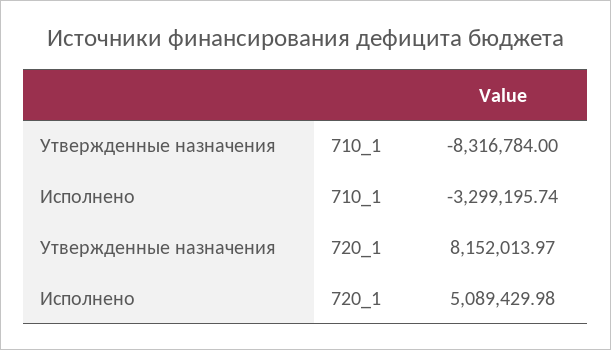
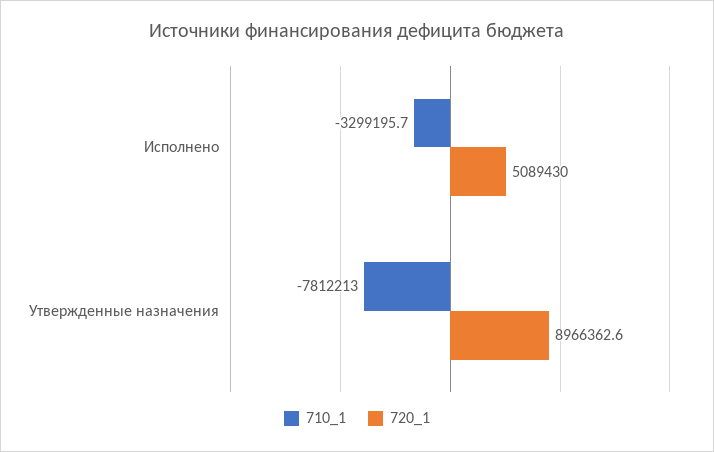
  {
    "710_1": {
-     "Утвержденные назначения": -8316784,
+     "Утвержденные назначения": -7812213,
      "Исполнено": -3299195.74
    },
    "720_1": {
-     "Утвержденные назначения": 8152013.97,
+     "Утвержденные назначения": 8966362.6,
      "Исполнено": 5089429.98
    }
  }

